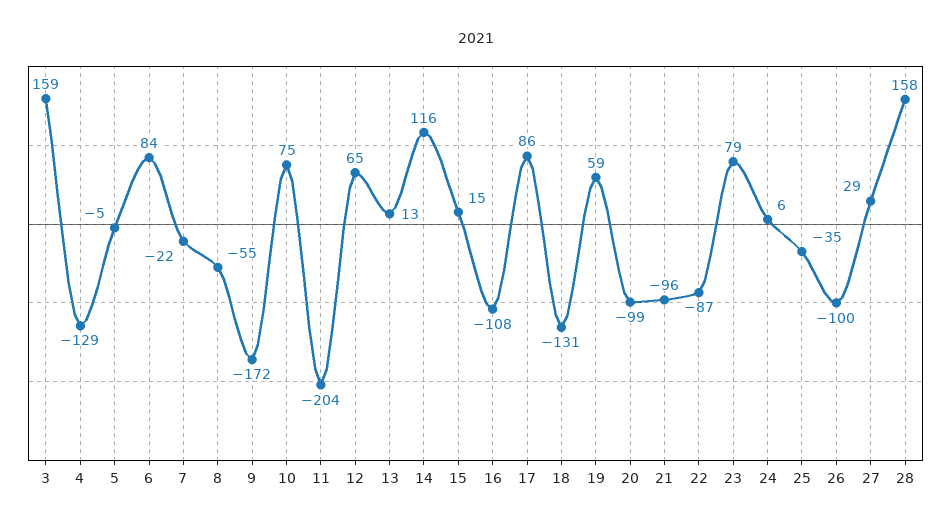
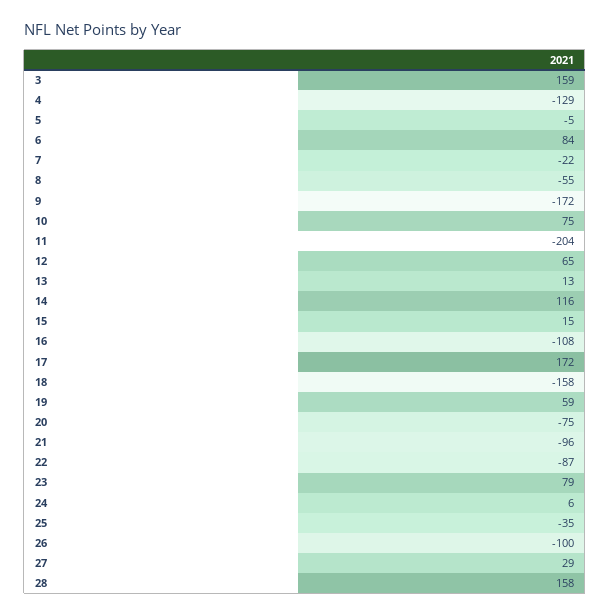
  {
    "3": 159,
    "4": -129,
    "5": -5,
    "6": 84,
    "7": -22,
    "8": -55,
    "9": -172,
    "10": 75,
    "11": -204,
    "12": 65,
    "13": 13,
    "14": 116,
    "15": 15,
    "16": -108,
-   "17": 86,
+   "17": 172,
-   "18": -131,
+   "18": -158,
    "19": 59,
-   "20": -99,
+   "20": -75,
    "21": -96,
    "22": -87,
    "23": 79,
    "24": 6,
    "25": -35,
    "26": -100,
    "27": 29,
    "28": 158
  }

